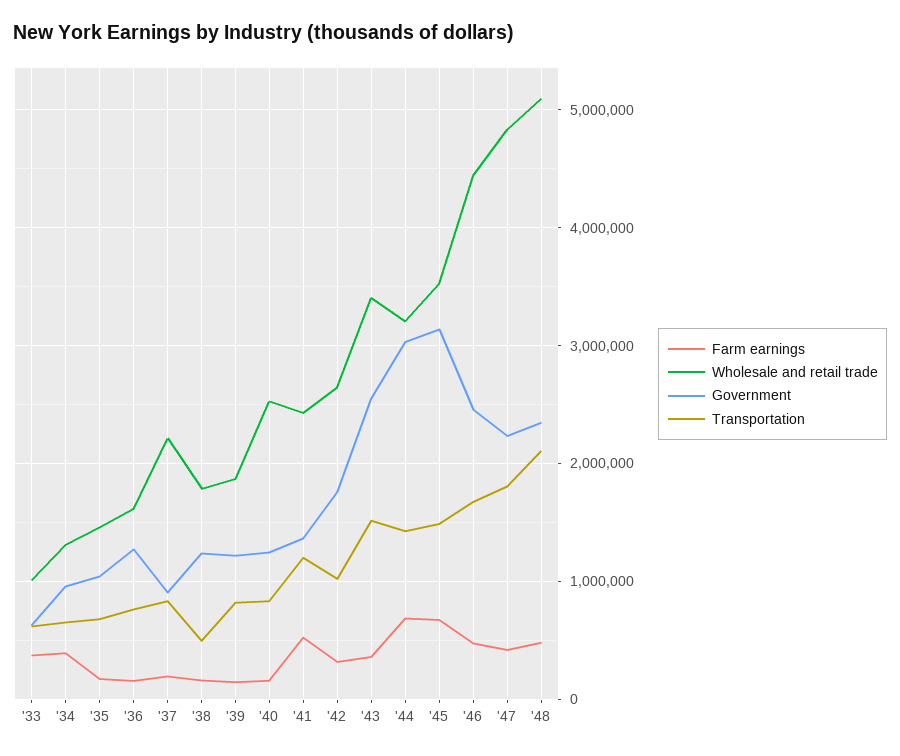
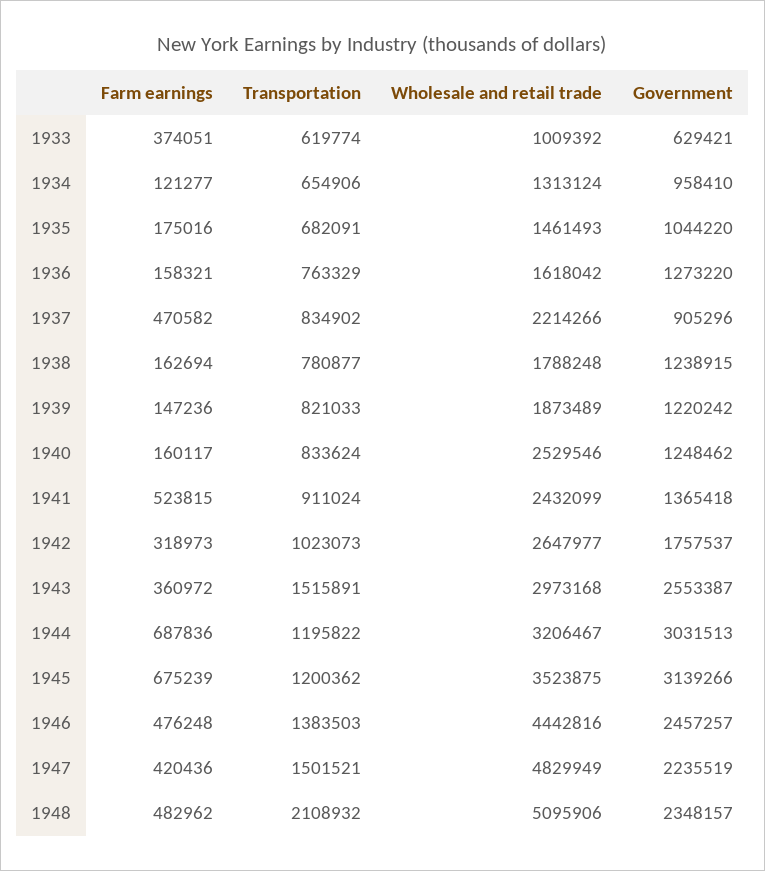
  {
    "Farm earnings": {
      "'33": 374051,
-     "'34": 400000,
+     "'34": 121277,
      "'35": 175016,
      "'36": 158321,
-     "'37": 200000,
+     "'37": 470582,
      "'38": 162694,
      "'39": 147236,
      "'40": 160117,
      "'41": 523815,
      "'42": 318973,
      "'43": 360972,
      "'44": 687836,
      "'45": 675239,
      "'46": 476248,
      "'47": 420436,
      "'48": 482962
    },
    "Wholesale and retail trade": {
      "'33": 1009392,
      "'34": 1313124,
      "'35": 1461493,
      "'36": 1618042,
      "'37": 2214266,
      "'38": 1788248,
      "'39": 1873489,
      "'40": 2529546,
      "'41": 2432099,
      "'42": 2647977,
-     "'43": 3400000,
+     "'43": 2973168,
      "'44": 3206467,
      "'45": 3523875,
      "'46": 4442816,
      "'47": 4829949,
      "'48": 5095906
    },
    "Government": {
      "'33": 629421,
      "'34": 958410,
      "'35": 1044220,
      "'36": 1273220,
      "'37": 905296,
      "'38": 1238915,
      "'39": 1220242,
      "'40": 1248462,
      "'41": 1365418,
      "'42": 1757537,
      "'43": 2553387,
      "'44": 3031513,
      "'45": 3139266,
      "'46": 2457257,
      "'47": 2235519,
      "'48": 2348157
    },
    "Transportation": {
      "'33": 619774,
      "'34": 654906,
      "'35": 682091,
      "'36": 763329,
      "'37": 834902,
-     "'38": 500000,
+     "'38": 780877,
      "'39": 821033,
      "'40": 833624,
-     "'41": 1200000,
+     "'41": 911024,
      "'42": 1023073,
      "'43": 1515891,
-     "'44": 1400000,
+     "'44": 1195822,
-     "'45": 1500000,
+     "'45": 1200362,
-     "'46": 1700000,
+     "'46": 1383503,
-     "'47": 1800000,
+     "'47": 1501521,
      "'48": 2108932
    }
  }

